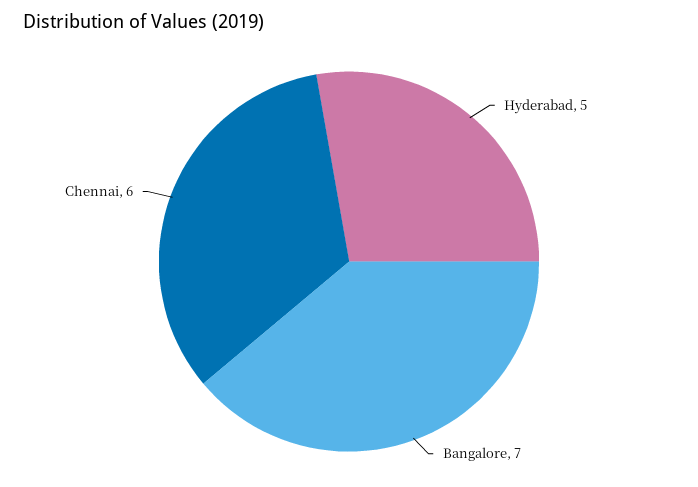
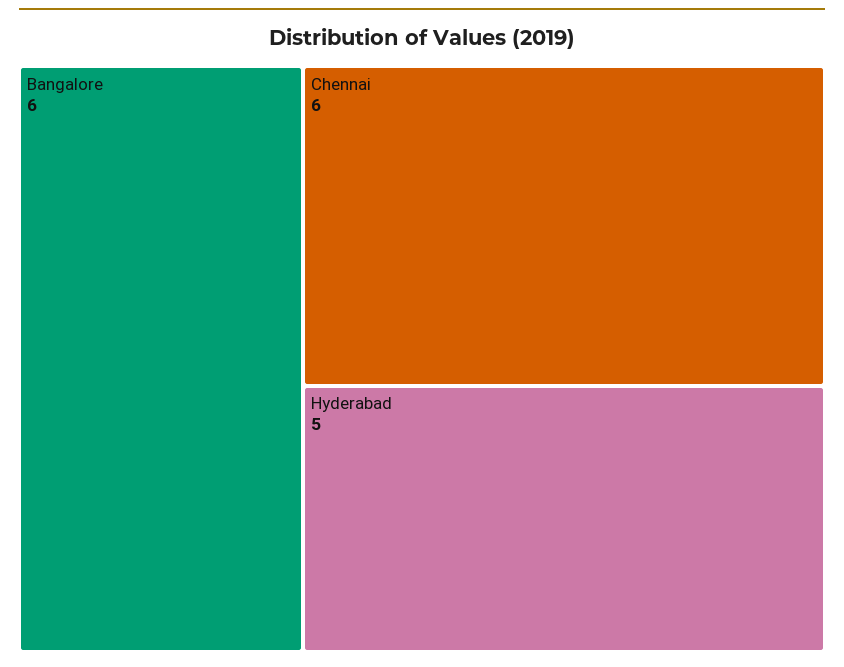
  {
    "Hyderabad": 5,
-   "Bangalore": 7,
+   "Bangalore": 6,
    "Chennai": 6
  }

